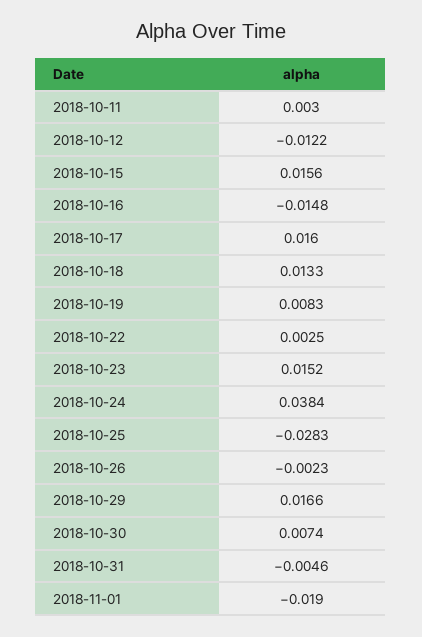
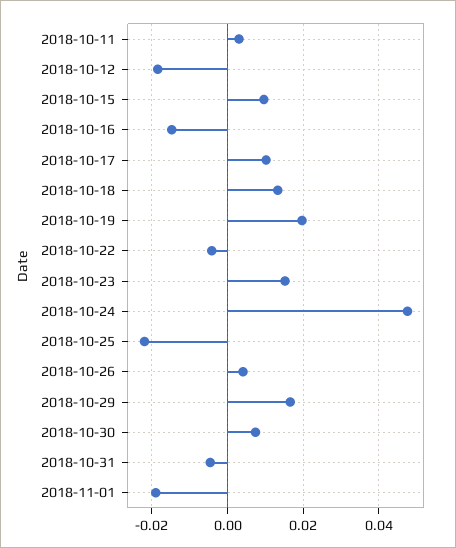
  {
    "2018-10-11": 0.003,
-   "2018-10-12": -0.0122,
+   "2018-10-12": -0.018,
-   "2018-10-15": 0.0156,
+   "2018-10-15": 0.01,
    "2018-10-16": -0.0148,
-   "2018-10-17": 0.016,
+   "2018-10-17": 0.01,
    "2018-10-18": 0.0133,
-   "2018-10-19": 0.0083,
+   "2018-10-19": 0.02,
-   "2018-10-22": 0.0025,
+   "2018-10-22": -0.004,
    "2018-10-23": 0.0152,
-   "2018-10-24": 0.0384,
+   "2018-10-24": 0.048,
-   "2018-10-25": -0.0283,
+   "2018-10-25": -0.022,
-   "2018-10-26": -0.0023,
+   "2018-10-26": 0.004,
    "2018-10-29": 0.0166,
    "2018-10-30": 0.0074,
    "2018-10-31": -0.0046,
    "2018-11-01": -0.019
  }

